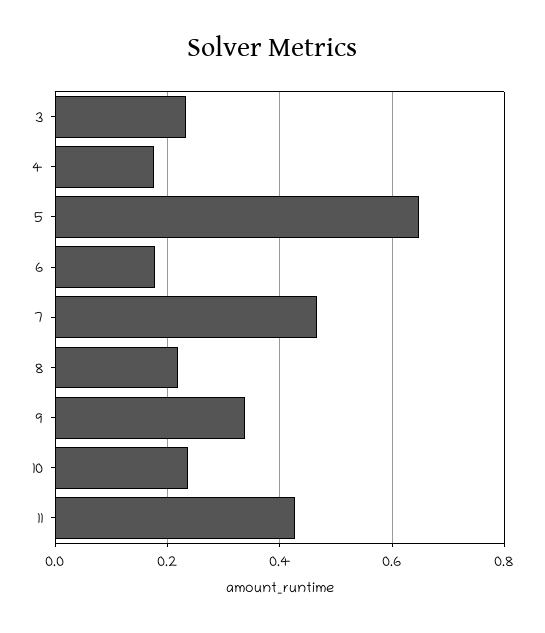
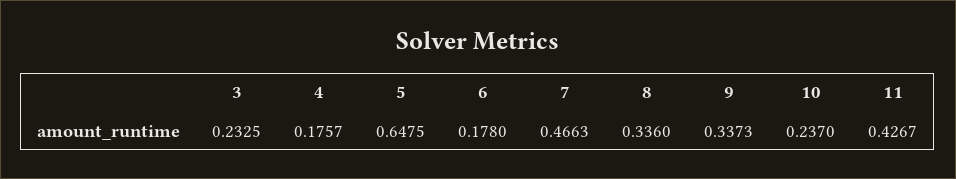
  {
    "3": 0.2325,
    "4": 0.1757,
    "5": 0.6475,
    "6": 0.178,
    "7": 0.4663,
-   "8": 0.22,
+   "8": 0.336,
    "9": 0.3373,
    "10": 0.237,
    "11": 0.4267
  }

